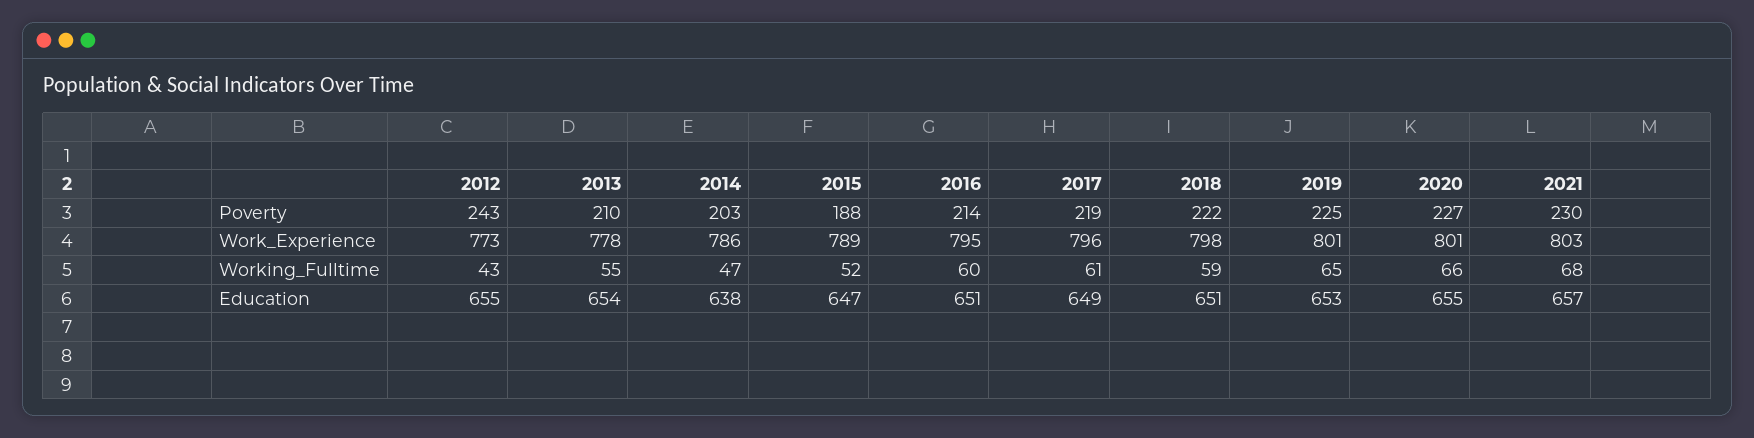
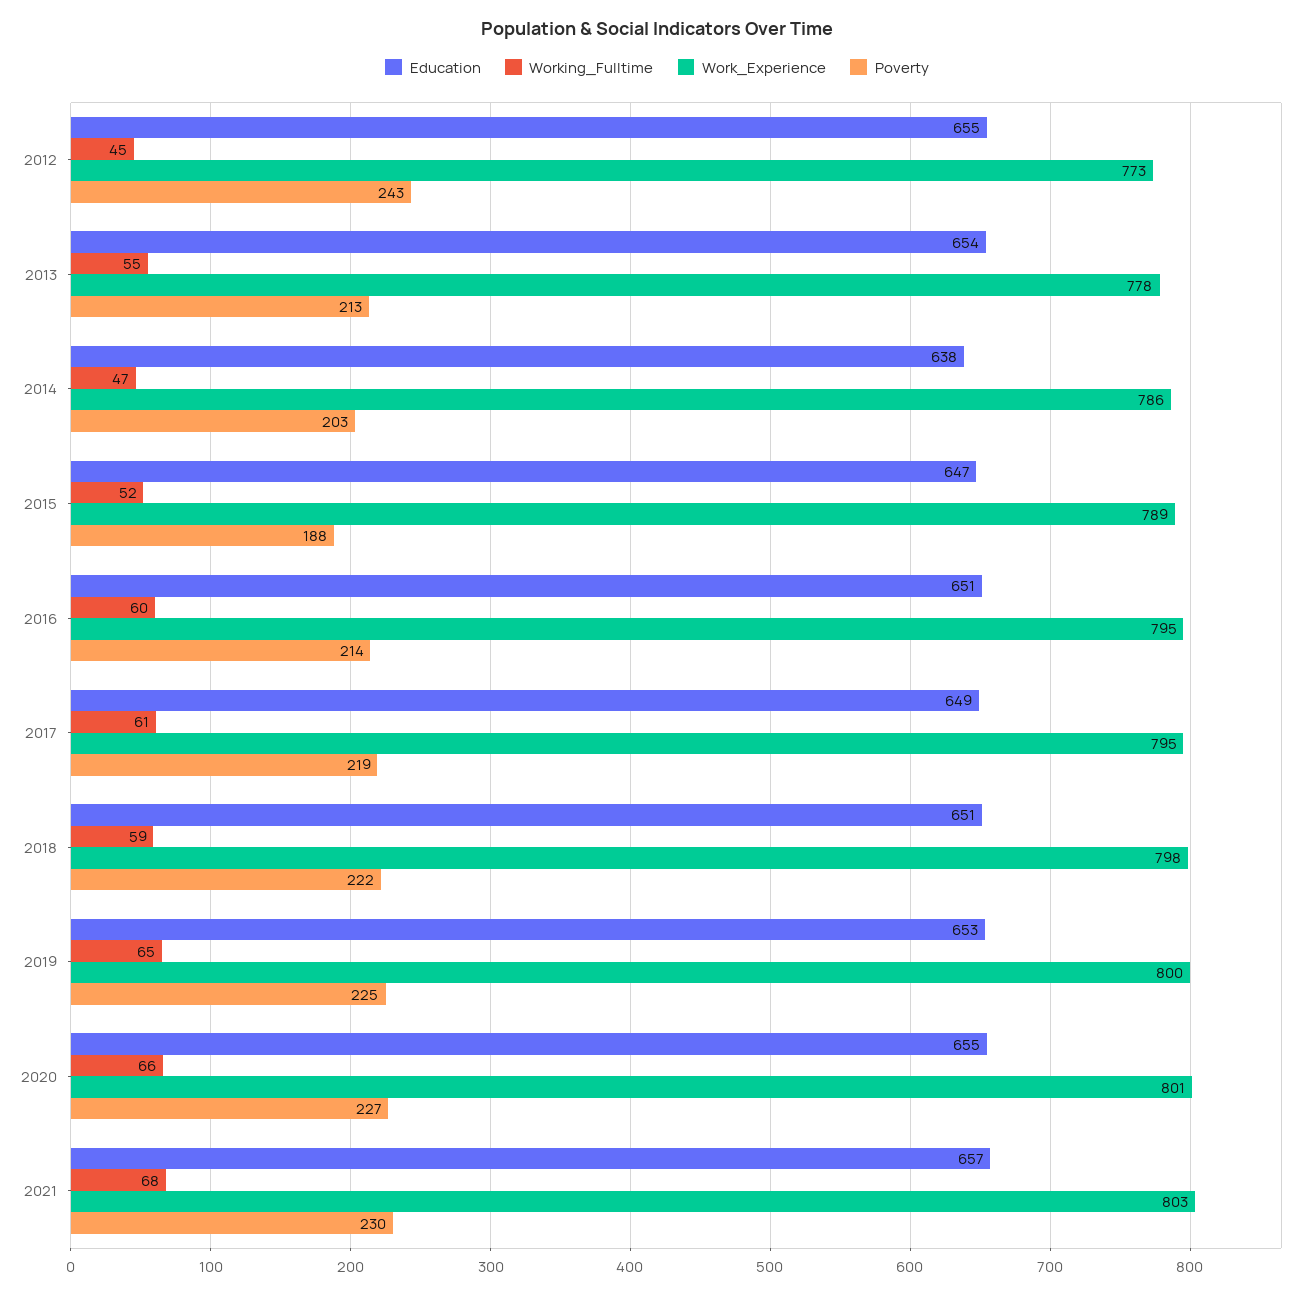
  {
    "Poverty": {
      "2012": 243,
-     "2013": 210,
+     "2013": 213,
      "2014": 203,
      "2015": 188,
      "2016": 214,
      "2017": 219,
      "2018": 222,
      "2019": 225,
      "2020": 227,
      "2021": 230
    },
    "Work_Experience": {
      "2012": 773,
      "2013": 778,
      "2014": 786,
      "2015": 789,
      "2016": 795,
-     "2017": 796,
+     "2017": 795,
      "2018": 798,
-     "2019": 801,
+     "2019": 800,
      "2020": 801,
      "2021": 803
    },
    "Working_Fulltime": {
-     "2012": 43,
+     "2012": 45,
      "2013": 55,
      "2014": 47,
      "2015": 52,
      "2016": 60,
      "2017": 61,
      "2018": 59,
      "2019": 65,
      "2020": 66,
      "2021": 68
    },
    "Education": {
      "2012": 655,
      "2013": 654,
      "2014": 638,
      "2015": 647,
      "2016": 651,
      "2017": 649,
      "2018": 651,
      "2019": 653,
      "2020": 655,
      "2021": 657
    }
  }

